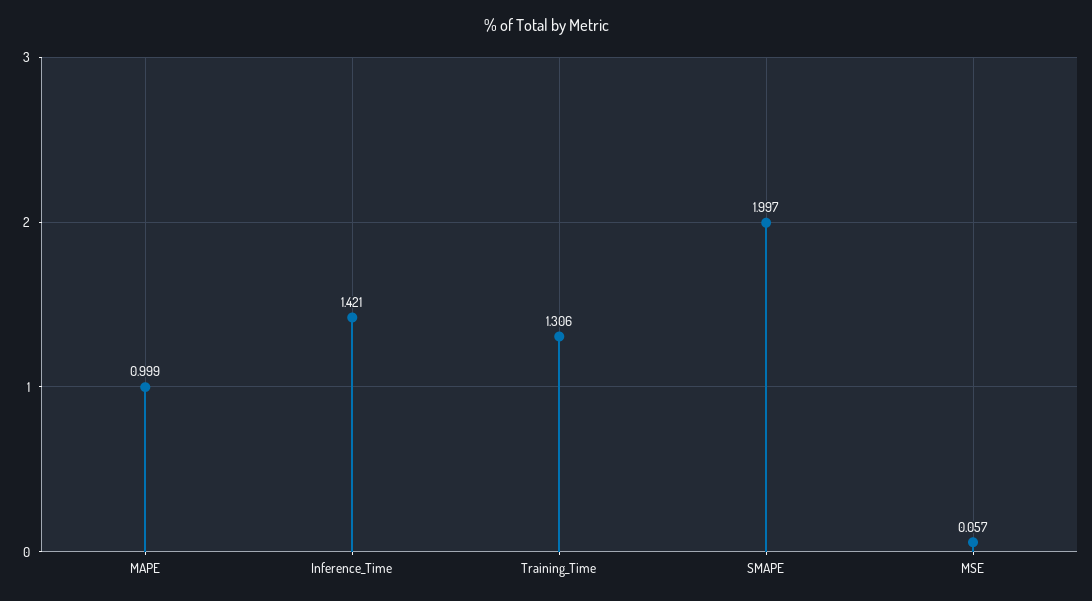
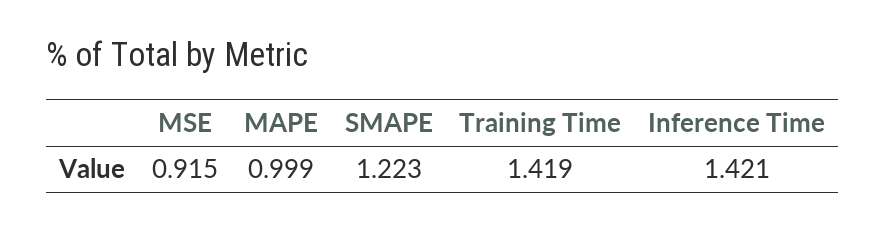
  {
    "MAPE": 0.999,
    "Inference_Time": 1.421,
-   "Training_Time": 1.306,
+   "Training_Time": 1.419,
-   "SMAPE": 1.997,
+   "SMAPE": 1.223,
-   "MSE": 0.057
+   "MSE": 0.915
  }

